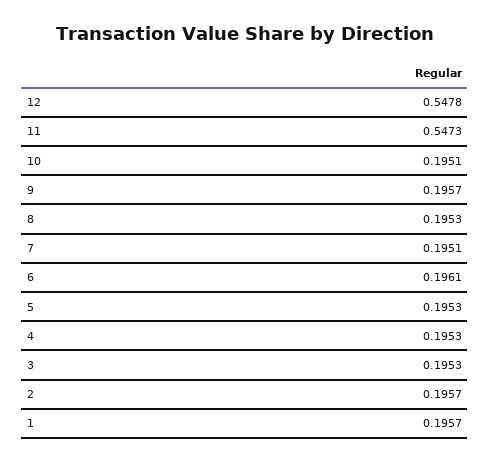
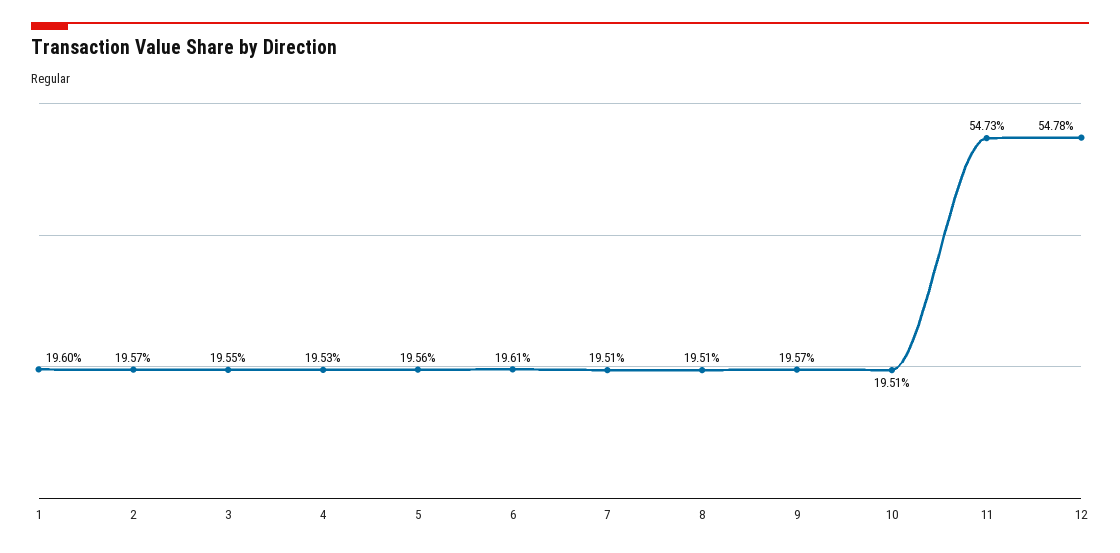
  {
    "12": 0.5478,
    "11": 0.5473,
    "10": 0.1951,
    "9": 0.1957,
-   "8": 0.1953,
+   "8": 0.1951,
    "7": 0.1951,
    "6": 0.1961,
-   "5": 0.1953,
+   "5": 0.1956,
    "4": 0.1953,
-   "3": 0.1953,
+   "3": 0.1955,
    "2": 0.1957,
-   "1": 0.1957
+   "1": 0.196
  }

